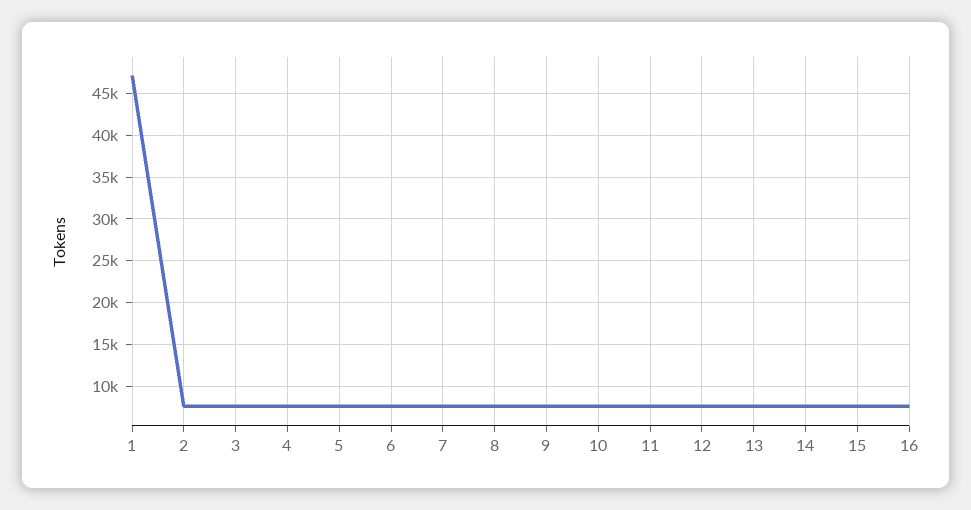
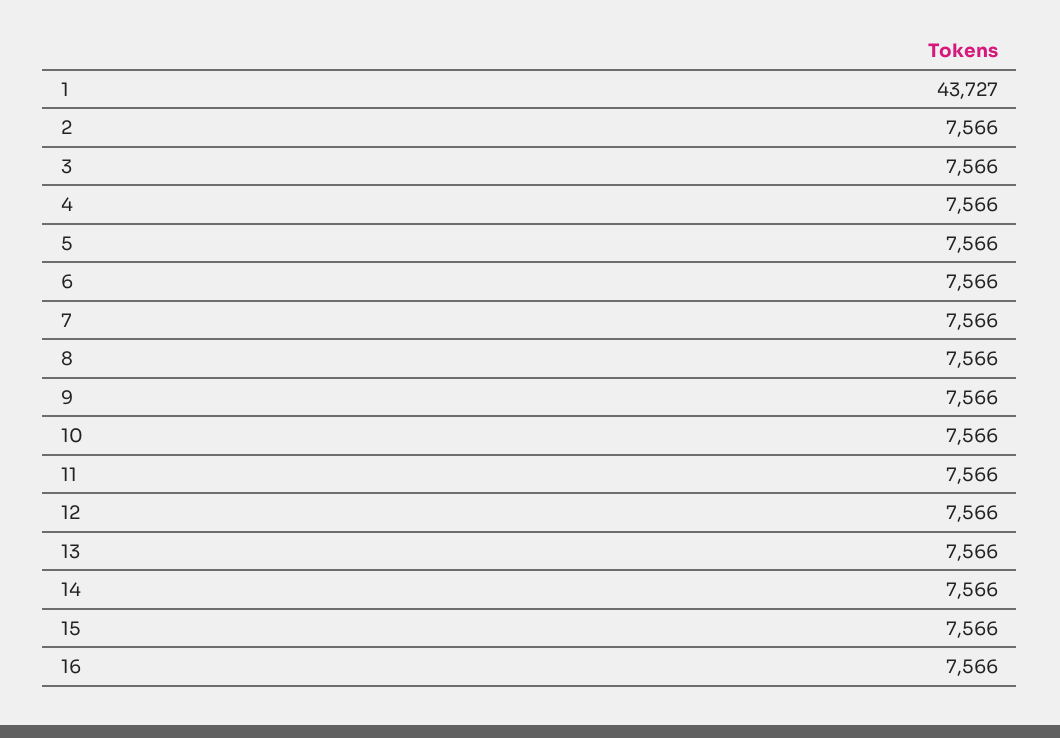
  {
-   "1": 47000,
+   "1": 43727,
    "2": 7566,
    "3": 7566,
    "4": 7566,
    "5": 7566,
    "6": 7566,
    "7": 7566,
    "8": 7566,
    "9": 7566,
    "10": 7566,
    "11": 7566,
    "12": 7566,
    "13": 7566,
    "14": 7566,
    "15": 7566,
    "16": 7566
  }

